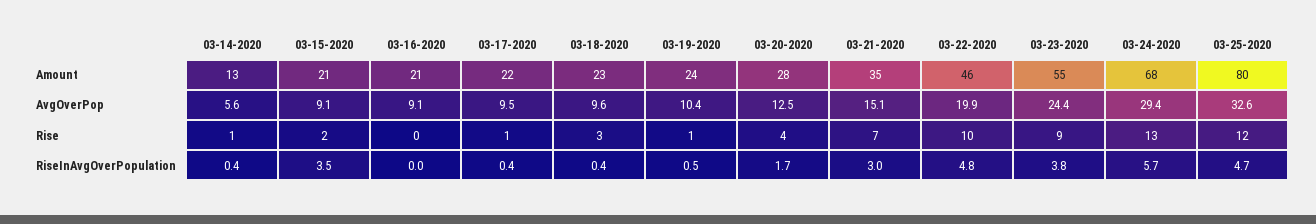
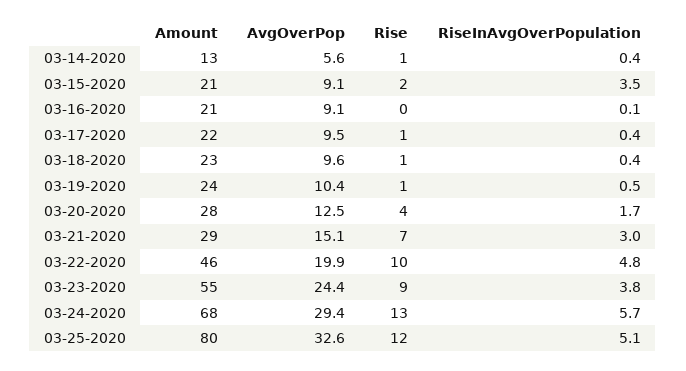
  {
    "03-14-2020": {
      "Amount": 13,
      "AvgOverPop": 5.6,
      "Rise": 1,
      "RiseInAvgOverPopulation": 0.4
    },
    "03-15-2020": {
      "Amount": 21,
      "AvgOverPop": 9.1,
      "Rise": 2,
      "RiseInAvgOverPopulation": 3.5
    },
    "03-16-2020": {
      "Amount": 21,
      "AvgOverPop": 9.1,
      "Rise": 0,
-     "RiseInAvgOverPopulation": 0
+     "RiseInAvgOverPopulation": 0.1
    },
    "03-17-2020": {
      "Amount": 22,
      "AvgOverPop": 9.5,
      "Rise": 1,
      "RiseInAvgOverPopulation": 0.4
    },
    "03-18-2020": {
      "Amount": 23,
      "AvgOverPop": 9.6,
-     "Rise": 3,
+     "Rise": 1,
      "RiseInAvgOverPopulation": 0.4
    },
    "03-19-2020": {
      "Amount": 24,
      "AvgOverPop": 10.4,
      "Rise": 1,
      "RiseInAvgOverPopulation": 0.5
    },
    "03-20-2020": {
      "Amount": 28,
      "AvgOverPop": 12.5,
      "Rise": 4,
      "RiseInAvgOverPopulation": 1.7
    },
    "03-21-2020": {
-     "Amount": 35,
+     "Amount": 29,
      "AvgOverPop": 15.1,
      "Rise": 7,
      "RiseInAvgOverPopulation": 3
    },
    "03-22-2020": {
      "Amount": 46,
      "AvgOverPop": 19.9,
      "Rise": 10,
      "RiseInAvgOverPopulation": 4.8
    },
    "03-23-2020": {
      "Amount": 55,
      "AvgOverPop": 24.4,
      "Rise": 9,
      "RiseInAvgOverPopulation": 3.8
    },
    "03-24-2020": {
      "Amount": 68,
      "AvgOverPop": 29.4,
      "Rise": 13,
      "RiseInAvgOverPopulation": 5.7
    },
    "03-25-2020": {
      "Amount": 80,
      "AvgOverPop": 32.6,
      "Rise": 12,
-     "RiseInAvgOverPopulation": 4.7
+     "RiseInAvgOverPopulation": 5.1
    }
  }

